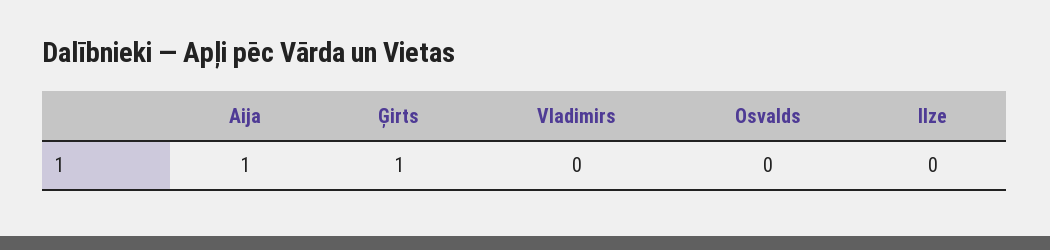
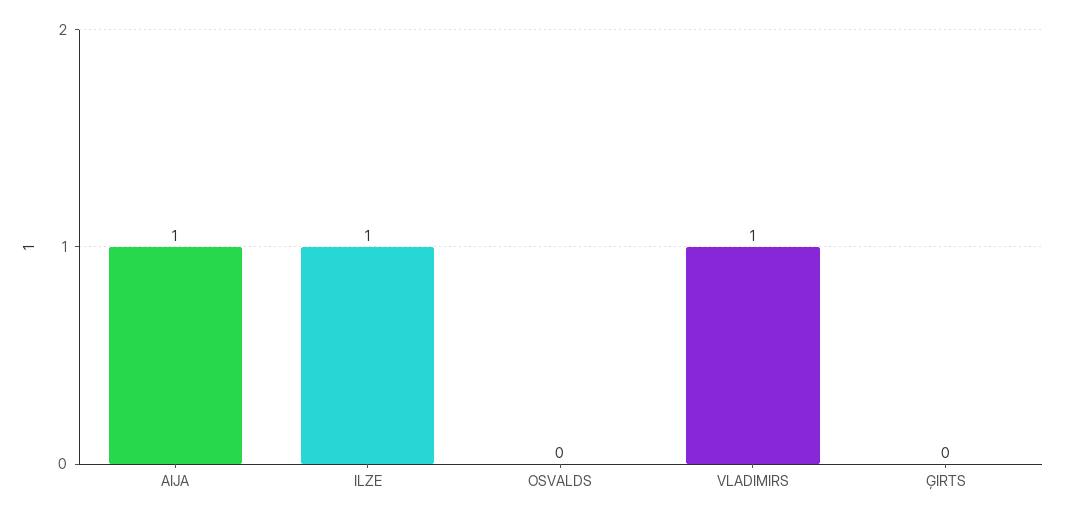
  {
    "Aija": 1,
-   "Ģirts": 1,
+   "Ģirts": 0,
-   "Vladimirs": 0,
+   "Vladimirs": 1,
    "Osvalds": 0,
-   "Ilze": 0
+   "Ilze": 1
  }

